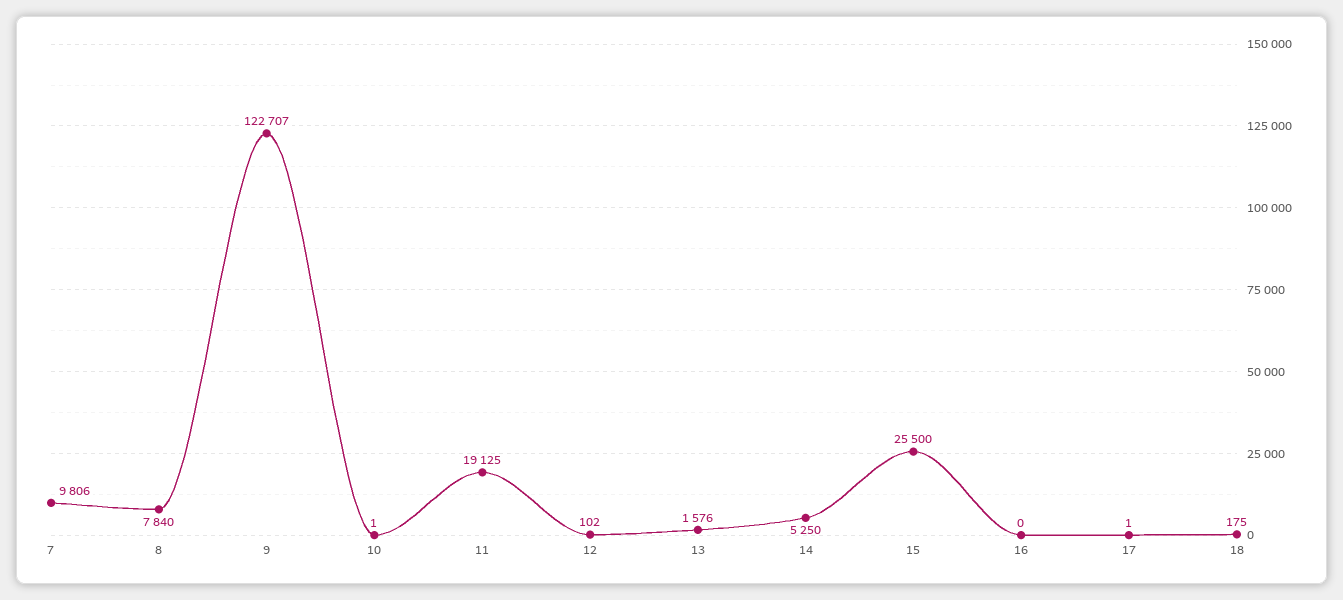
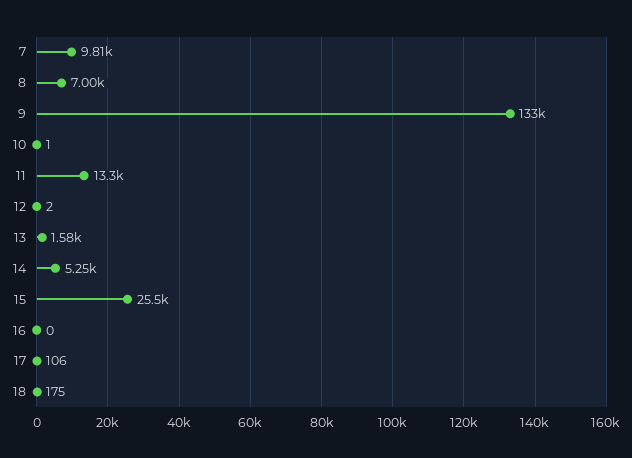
  {
    "7": 9806,
-   "8": 7840,
+   "8": 7000,
-   "9": 122707,
+   "9": 133000,
    "10": 1,
-   "11": 19125,
+   "11": 13300,
-   "12": 102,
+   "12": 2,
    "13": 1576,
    "14": 5250,
    "15": 25500,
    "16": 0,
-   "17": 1,
+   "17": 106,
    "18": 175
  }

